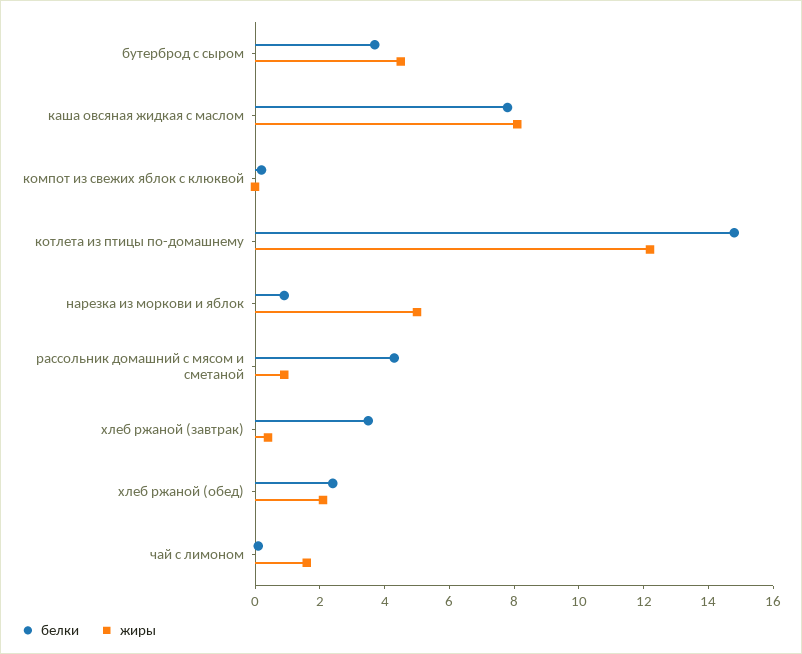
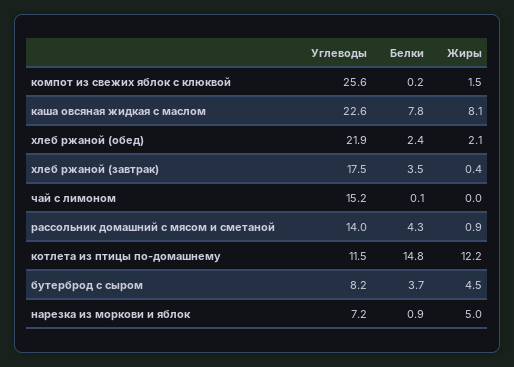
  {
    "белки": {
      "бутерброд с сыром": 3.7,
      "каша овсяная жидкая с маслом": 7.8,
      "компот из свежих яблок с клюквой": 0.2,
      "котлета из птицы по-домашнему": 14.8,
      "нарезка из моркови и яблок": 0.9,
      "рассольник домашний с мясом и сметаной": 4.3,
      "хлеб ржаной (завтрак)": 3.5,
      "хлеб ржаной (обед)": 2.4,
      "чай с лимоном": 0.1
    },
    "жиры": {
      "бутерброд с сыром": 4.5,
      "каша овсяная жидкая с маслом": 8.1,
-     "компот из свежих яблок с клюквой": 0,
+     "компот из свежих яблок с клюквой": 1.5,
      "котлета из птицы по-домашнему": 12.2,
      "нарезка из моркови и яблок": 5,
      "рассольник домашний с мясом и сметаной": 0.9,
      "хлеб ржаной (завтрак)": 0.4,
      "хлеб ржаной (обед)": 2.1,
-     "чай с лимоном": 1.5
+     "чай с лимоном": 0
-   }
+   },
+   "Углеводы": {
+     "компот из свежих яблок с клюквой": 25.6,
+     "каша овсяная жидкая с маслом": 22.6,
+     "хлеб ржаной (обед)": 21.9,
+     "хлеб ржаной (завтрак)": 17.5,
+     "чай с лимоном": 15.2,
+     "рассольник домашний с мясом и сметаной": 14,
+     "котлета из птицы по-домашнему": 11.5,
+     "бутерброд с сыром": 8.2,
+     "нарезка из моркови и яблок": 7.2
+   }
  }

